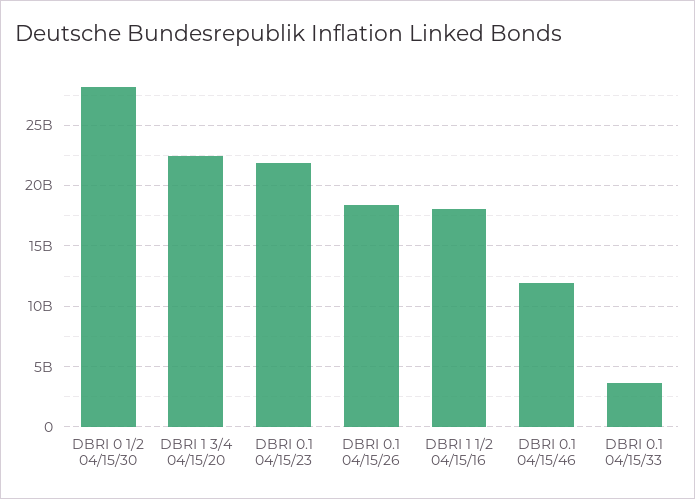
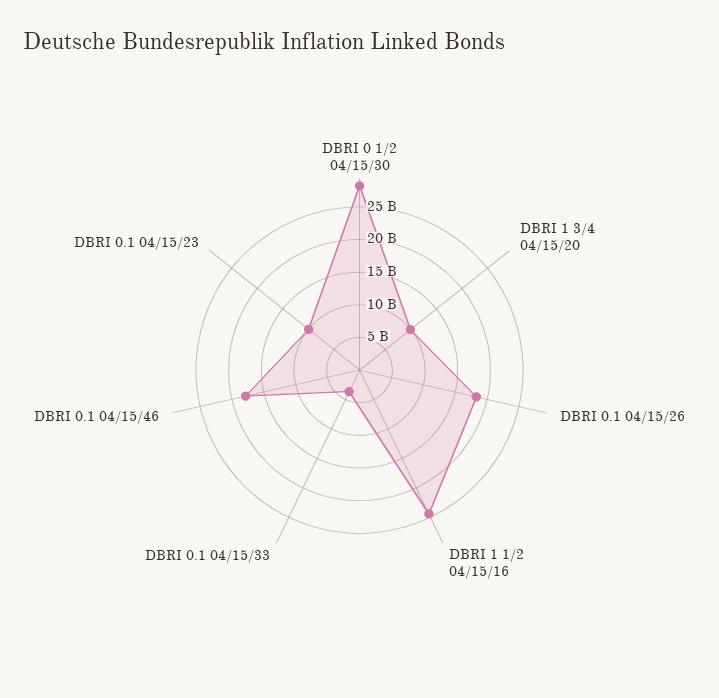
  {
    "DBRI 0 1/2 04/15/30": 28000000000,
-   "DBRI 1 3/4 04/15/20": 22500000000,
+   "DBRI 1 3/4 04/15/20": 10000000000,
-   "DBRI 0.1 04/15/23": 22000000000,
+   "DBRI 0.1 04/15/23": 10000000000,
    "DBRI 0.1 04/15/26": 18500000000,
-   "DBRI 1 1/2 04/15/16": 18000000000,
+   "DBRI 1 1/2 04/15/16": 25000000000,
-   "DBRI 0.1 04/15/46": 12000000000,
+   "DBRI 0.1 04/15/46": 17500000000,
    "DBRI 0.1 04/15/33": 3500000000
  }

